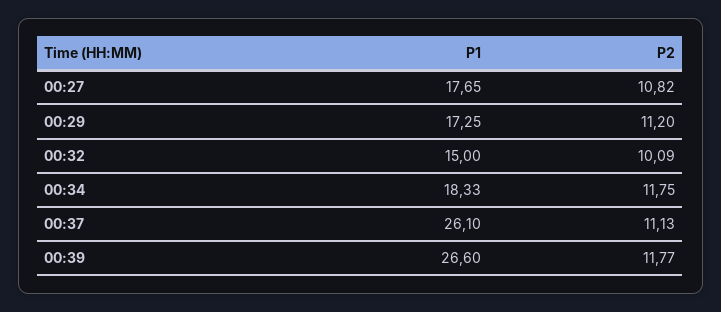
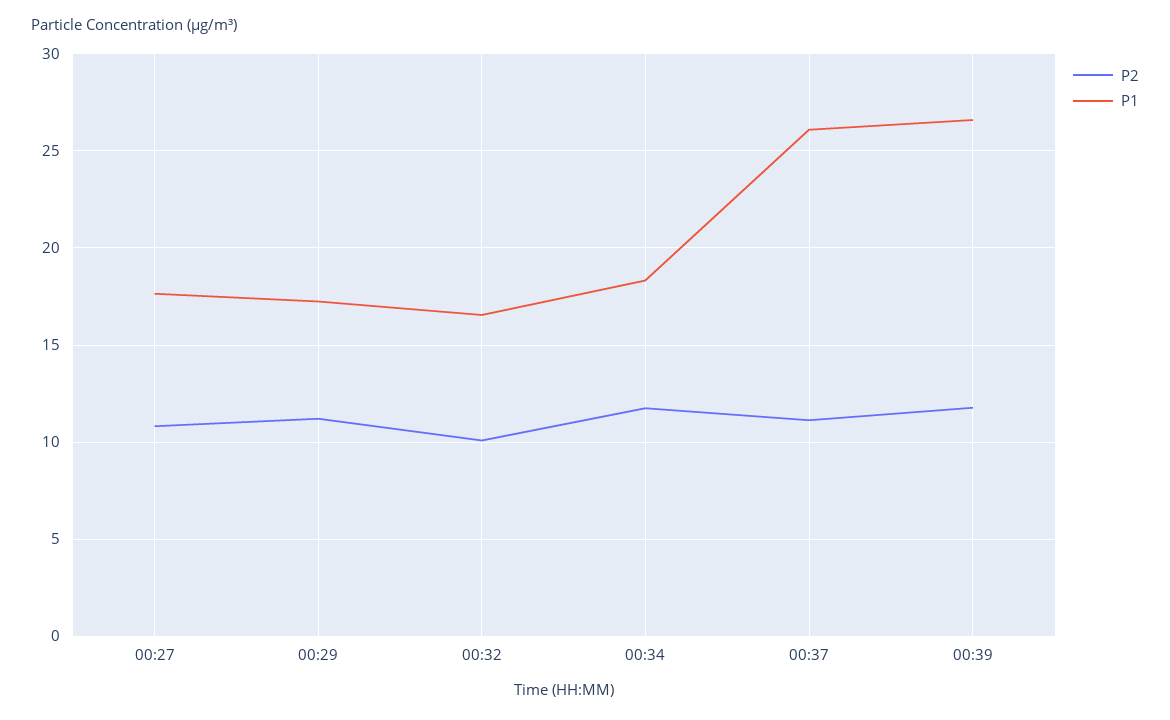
  {
    "P1": {
      "00:27": 17.65,
      "00:29": 17.25,
-     "00:32": 15,
+     "00:32": 16.5,
      "00:34": 18.33,
      "00:37": 26.1,
      "00:39": 26.6
    },
    "P2": {
      "00:27": 10.82,
      "00:29": 11.2,
      "00:32": 10.09,
      "00:34": 11.75,
      "00:37": 11.13,
      "00:39": 11.77
    }
  }

